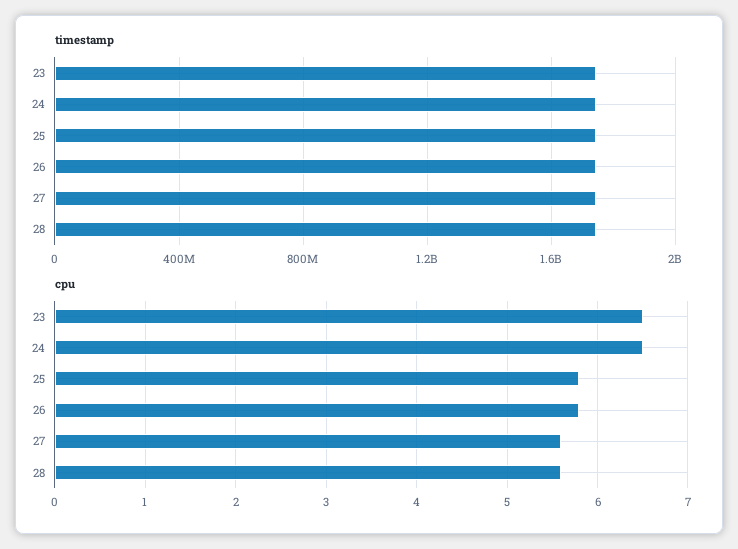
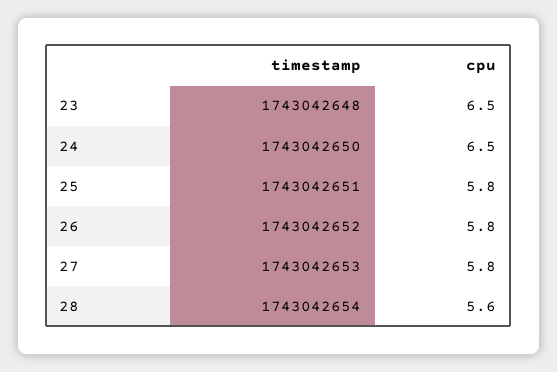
  {
    "timestamp": {
      "23": 1743042648,
      "24": 1743042650,
      "25": 1743042651,
      "26": 1743042652,
      "27": 1743042653,
      "28": 1743042654
    },
    "cpu": {
      "23": 6.5,
      "24": 6.5,
      "25": 5.8,
      "26": 5.8,
-     "27": 5.6,
+     "27": 5.8,
      "28": 5.6
    }
  }

